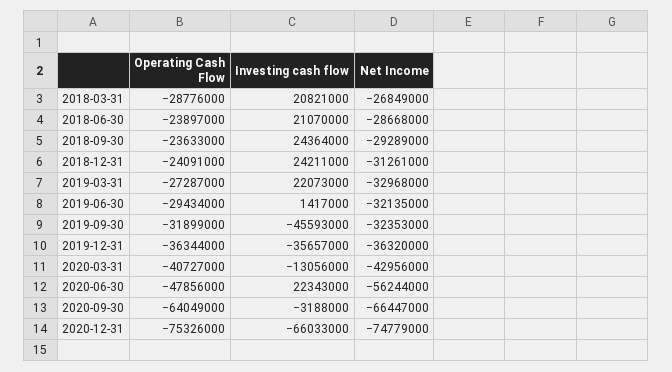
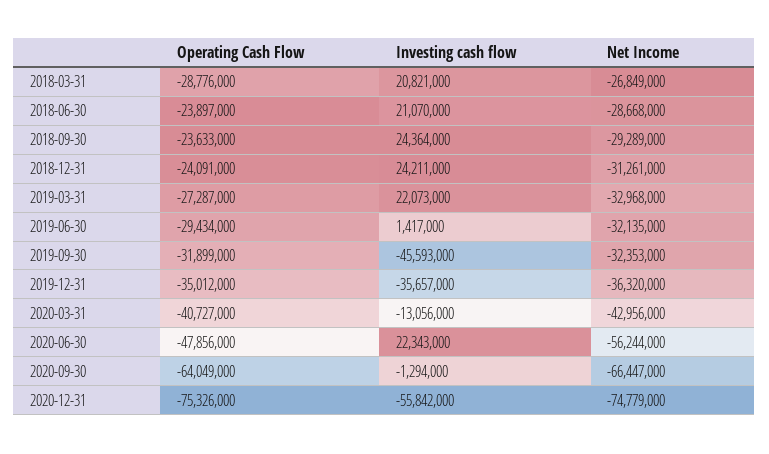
  {
    "Operating Cash Flow": {
      "2018-03-31": -28776000,
      "2018-06-30": -23897000,
      "2018-09-30": -23633000,
      "2018-12-31": -24091000,
      "2019-03-31": -27287000,
      "2019-06-30": -29434000,
      "2019-09-30": -31899000,
-     "2019-12-31": -36344000,
+     "2019-12-31": -35012000,
      "2020-03-31": -40727000,
      "2020-06-30": -47856000,
      "2020-09-30": -64049000,
      "2020-12-31": -75326000
    },
    "Investing cash flow": {
      "2018-03-31": 20821000,
      "2018-06-30": 21070000,
      "2018-09-30": 24364000,
      "2018-12-31": 24211000,
      "2019-03-31": 22073000,
      "2019-06-30": 1417000,
      "2019-09-30": -45593000,
      "2019-12-31": -35657000,
      "2020-03-31": -13056000,
      "2020-06-30": 22343000,
-     "2020-09-30": -3188000,
+     "2020-09-30": -1294000,
-     "2020-12-31": -66033000
+     "2020-12-31": -55842000
    },
    "Net Income": {
      "2018-03-31": -26849000,
      "2018-06-30": -28668000,
      "2018-09-30": -29289000,
      "2018-12-31": -31261000,
      "2019-03-31": -32968000,
      "2019-06-30": -32135000,
      "2019-09-30": -32353000,
      "2019-12-31": -36320000,
      "2020-03-31": -42956000,
      "2020-06-30": -56244000,
      "2020-09-30": -66447000,
      "2020-12-31": -74779000
    }
  }

